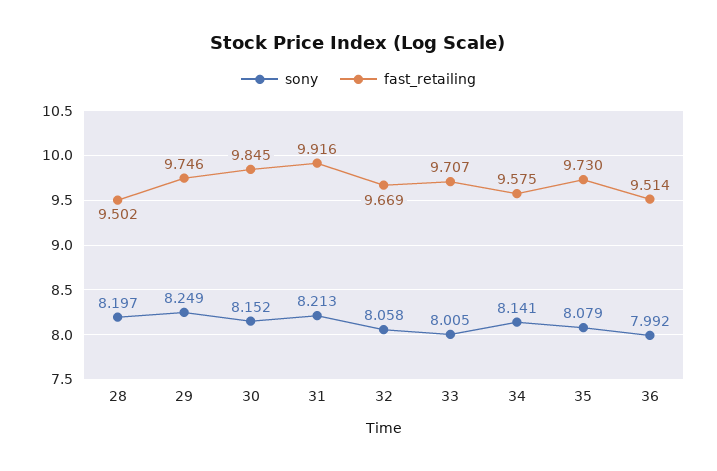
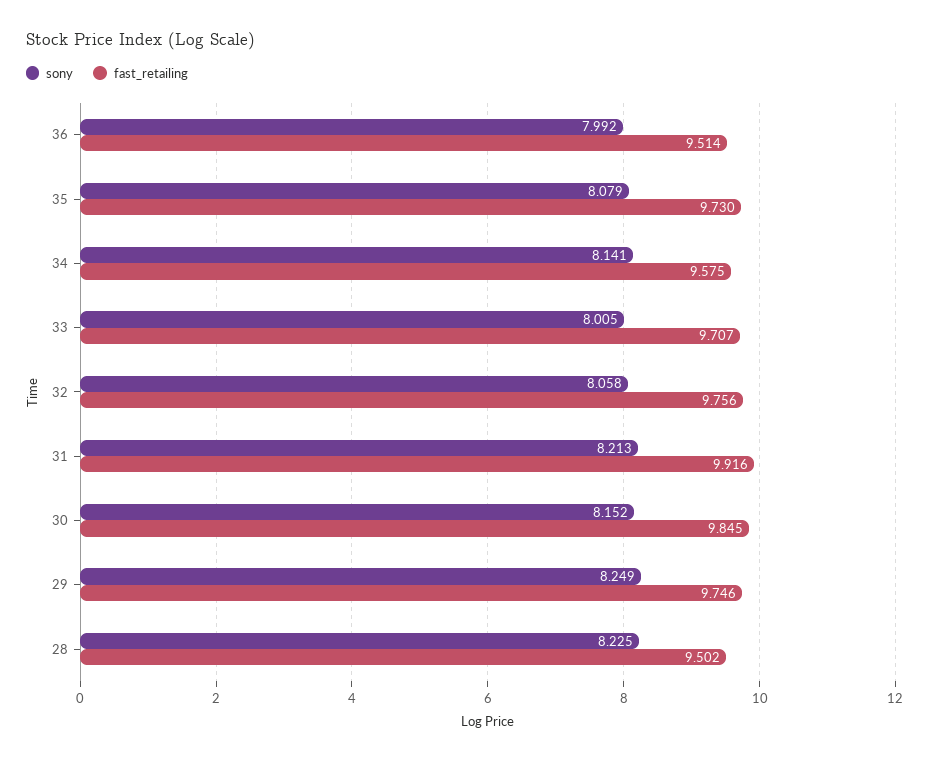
  {
    "sony": {
-     "28": 8.197,
+     "28": 8.225,
      "29": 8.249,
      "30": 8.152,
      "31": 8.213,
      "32": 8.058,
      "33": 8.005,
      "34": 8.141,
      "35": 8.079,
      "36": 7.992
    },
    "fast_retailing": {
      "28": 9.502,
      "29": 9.746,
      "30": 9.845,
      "31": 9.916,
-     "32": 9.669,
+     "32": 9.756,
      "33": 9.707,
      "34": 9.575,
      "35": 9.73,
      "36": 9.514
    }
  }

